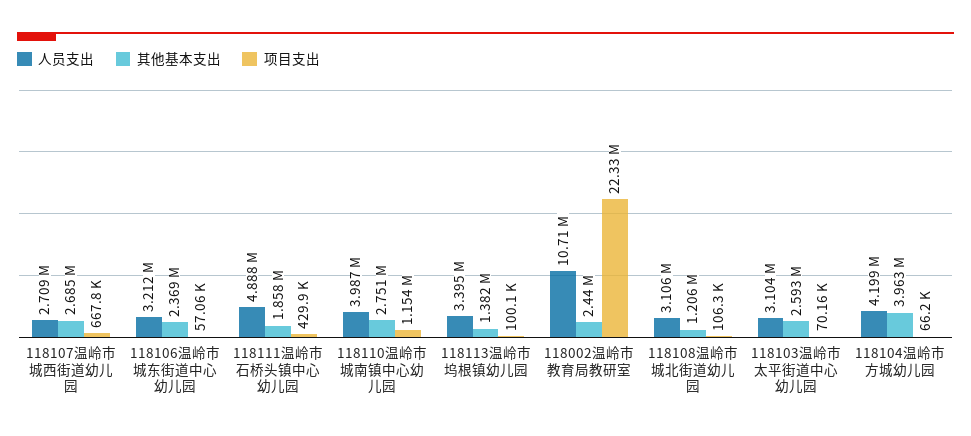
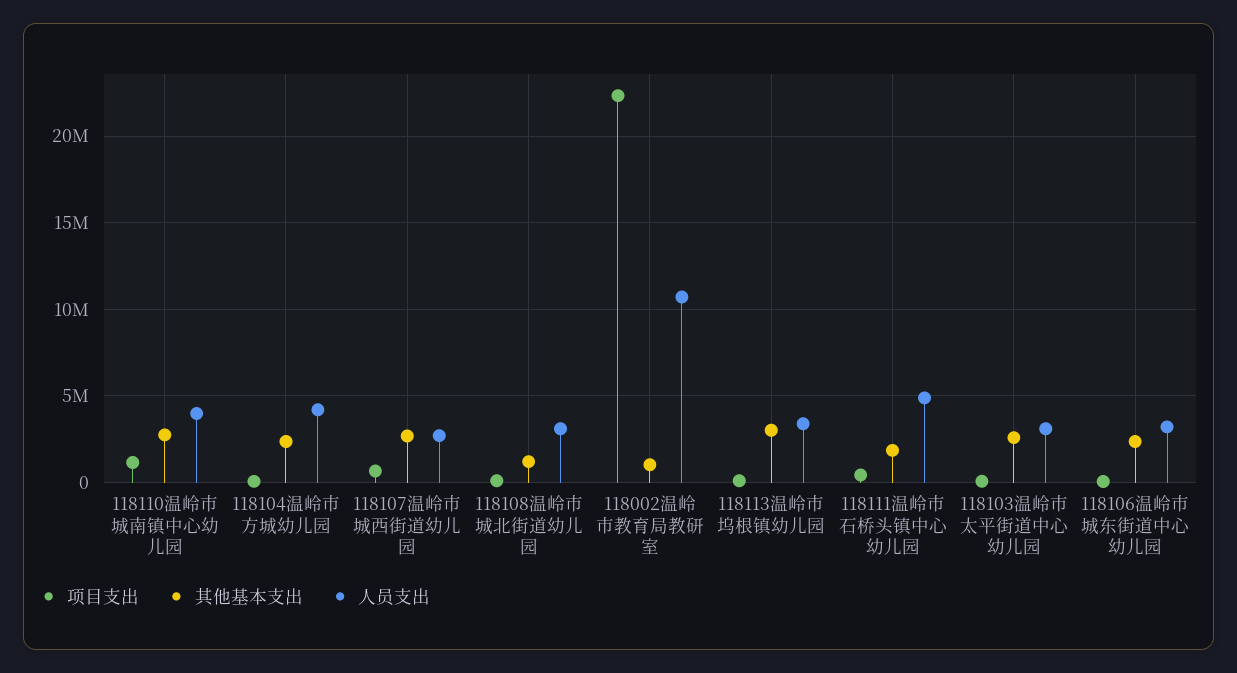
  {
    "人员支出": {
      "118107温岭市城西街道幼儿园": 2709000,
      "118106温岭市城东街道中心幼儿园": 3212000,
      "118111温岭市石桥头镇中心幼儿园": 4888000,
      "118110温岭市城南镇中心幼儿园": 3987000,
      "118113温岭市坞根镇幼儿园": 3395000,
      "118002温岭市教育局教研室": 10710000,
      "118108温岭市城北街道幼儿园": 3106000,
      "118103温岭市太平街道中心幼儿园": 3104000,
      "118104温岭市方城幼儿园": 4199000
    },
    "其他基本支出": {
      "118107温岭市城西街道幼儿园": 2685000,
      "118106温岭市城东街道中心幼儿园": 2369000,
      "118111温岭市石桥头镇中心幼儿园": 1858000,
      "118110温岭市城南镇中心幼儿园": 2751000,
-     "118113温岭市坞根镇幼儿园": 1382000,
+     "118113温岭市坞根镇幼儿园": 3000000,
-     "118002温岭市教育局教研室": 2440000,
+     "118002温岭市教育局教研室": 1000000,
      "118108温岭市城北街道幼儿园": 1206000,
      "118103温岭市太平街道中心幼儿园": 2593000,
-     "118104温岭市方城幼儿园": 3963000
+     "118104温岭市方城幼儿园": 2500000
    },
    "项目支出": {
      "118107温岭市城西街道幼儿园": 667800,
      "118106温岭市城东街道中心幼儿园": 57060,
      "118111温岭市石桥头镇中心幼儿园": 429900,
      "118110温岭市城南镇中心幼儿园": 1154000,
      "118113温岭市坞根镇幼儿园": 100100,
      "118002温岭市教育局教研室": 22330000,
      "118108温岭市城北街道幼儿园": 106300,
      "118103温岭市太平街道中心幼儿园": 70160,
      "118104温岭市方城幼儿园": 66200
    }
  }

